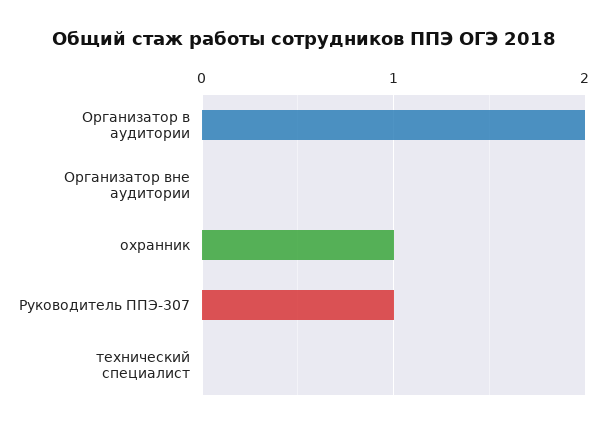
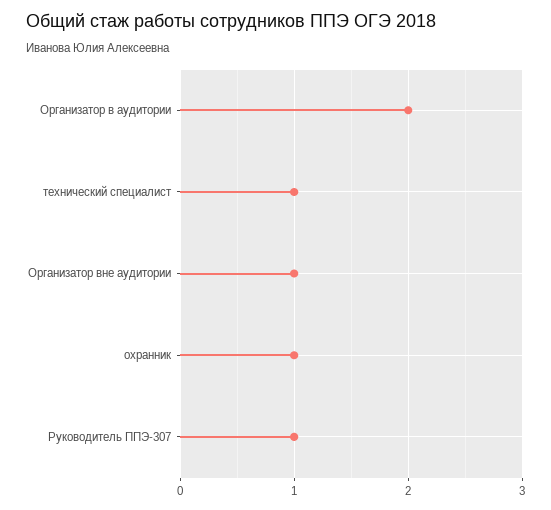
  {
    "Организатор в аудитории": 2,
-   "Организатор вне аудитории": 0,
+   "Организатор вне аудитории": 1,
    "охранник": 1,
    "Руководитель ППЭ-307": 1,
-   "технический специалист": 0
+   "технический специалист": 1
  }

